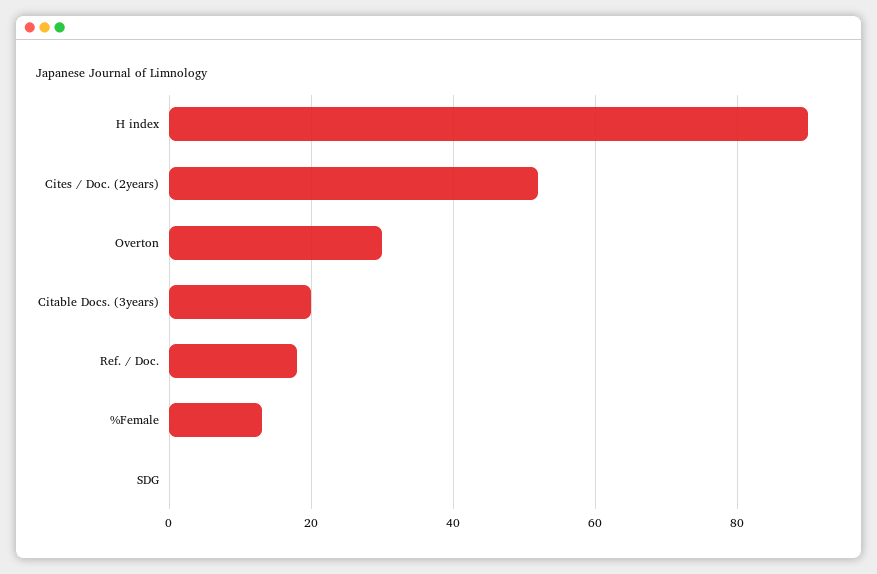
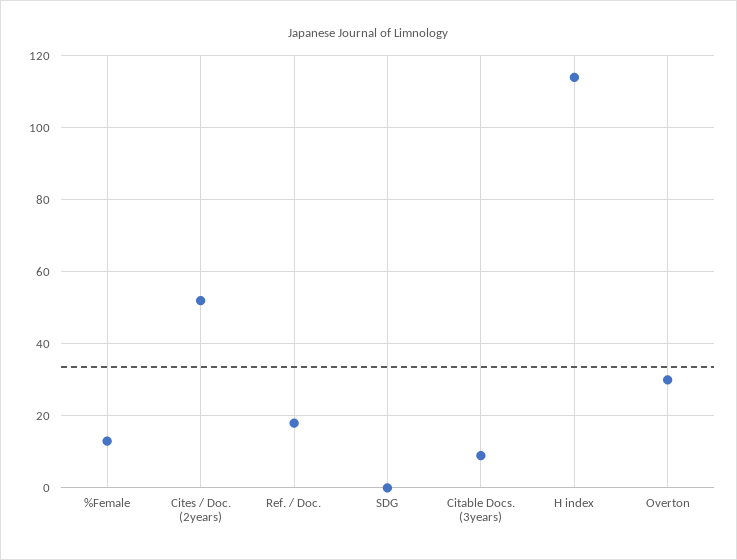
  {
-   "H index": 90,
+   "H index": 115,
    "Cites / Doc. (2years)": 50,
    "Overton": 30,
-   "Citable Docs. (3years)": 20,
+   "Citable Docs. (3years)": 10,
    "Ref. / Doc.": 20,
    "%Female": 15,
    "SDG": 0
  }

